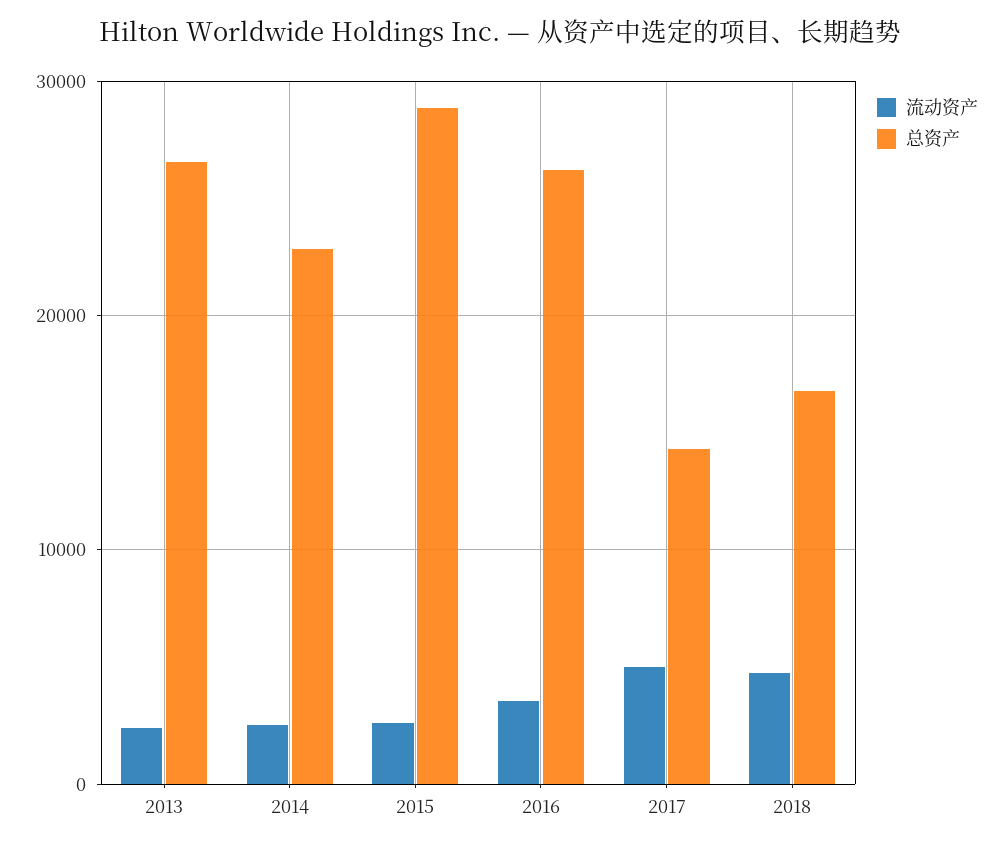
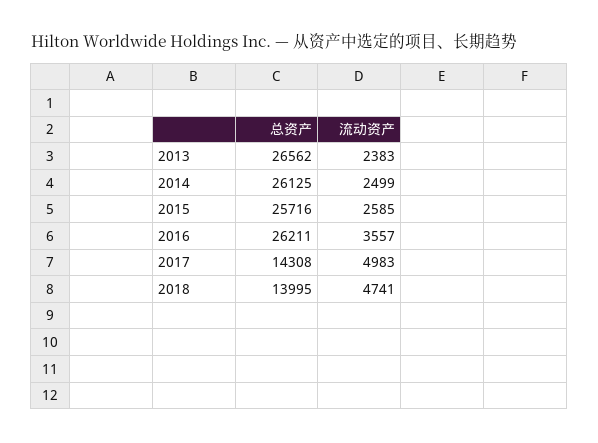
  {
    "流动资产": {
      "2013": 2383,
      "2014": 2499,
      "2015": 2585,
      "2016": 3557,
      "2017": 4983,
      "2018": 4741
    },
    "总资产": {
      "2013": 26562,
-     "2014": 23000,
+     "2014": 26125,
-     "2015": 29000,
+     "2015": 25716,
      "2016": 26211,
      "2017": 14308,
-     "2018": 17000
+     "2018": 13995
    }
  }

